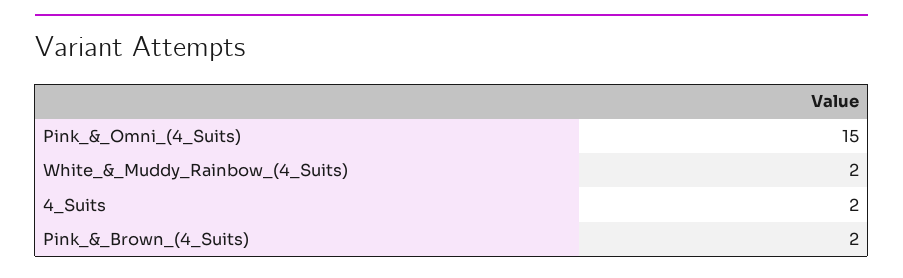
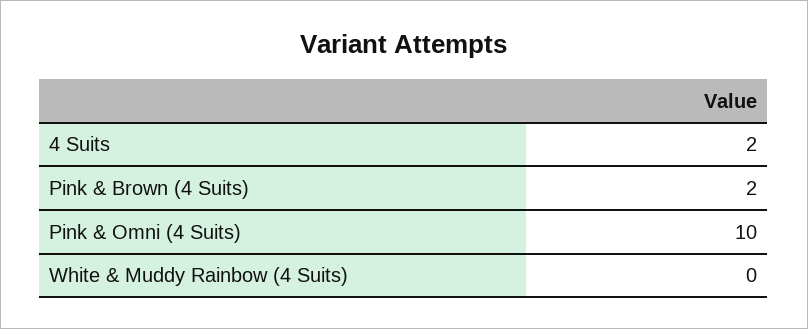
  {
-   "Pink_&_Omni_(4_Suits)": 15,
+   "Pink_&_Omni_(4_Suits)": 10,
-   "White_&_Muddy_Rainbow_(4_Suits)": 2,
+   "White_&_Muddy_Rainbow_(4_Suits)": 0,
    "4_Suits": 2,
    "Pink_&_Brown_(4_Suits)": 2
  }

